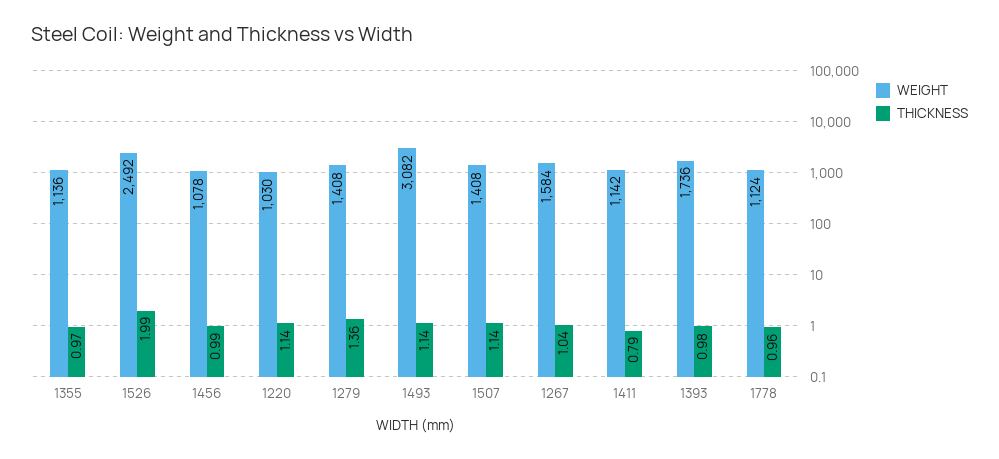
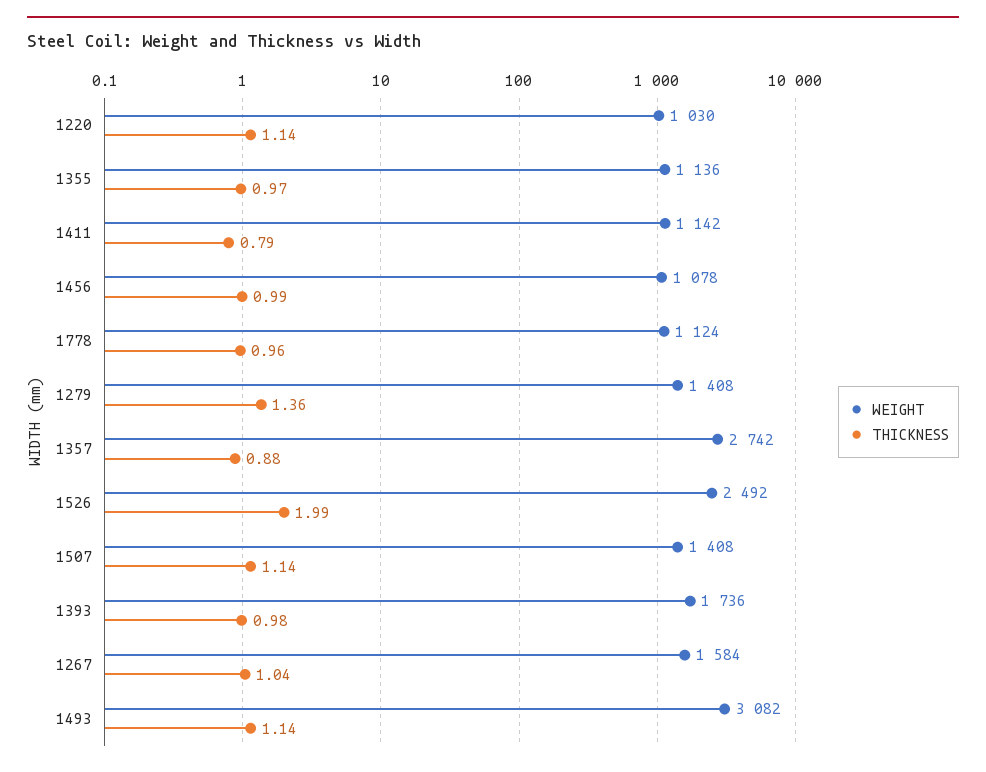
  {
    "WEIGHT": {
      "1355": 1136,
      "1526": 2492,
      "1456": 1078,
      "1220": 1030,
      "1279": 1408,
      "1493": 3082,
      "1507": 1408,
      "1267": 1584,
      "1411": 1142,
      "1393": 1736,
-     "1778": 1124
+     "1778": 1124,
+     "1357": 2742
    },
    "THICKNESS": {
      "1355": 0.97,
      "1526": 1.99,
      "1456": 0.99,
      "1220": 1.14,
      "1279": 1.36,
      "1493": 1.14,
      "1507": 1.14,
      "1267": 1.04,
      "1411": 0.79,
      "1393": 0.98,
-     "1778": 0.96
+     "1778": 0.96,
+     "1357": 0.88
    }
  }

